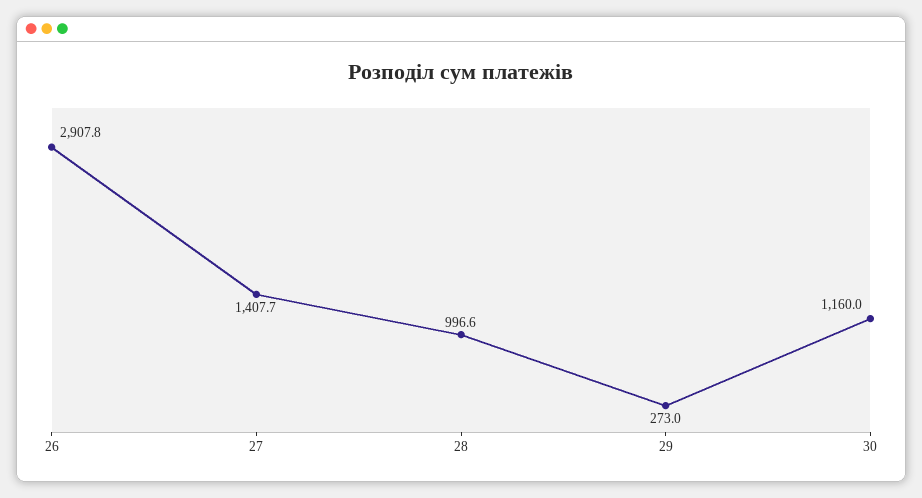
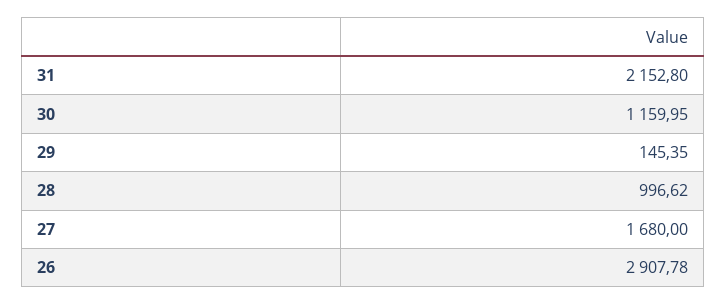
  {
    "26": 2907.78,
-   "27": 1407.7,
+   "27": 1680,
    "28": 996.62,
-   "29": 273,
+   "29": 145.35,
-   "30": 1159.95
+   "30": 1159.95,
+   "31": 2152.8
  }

